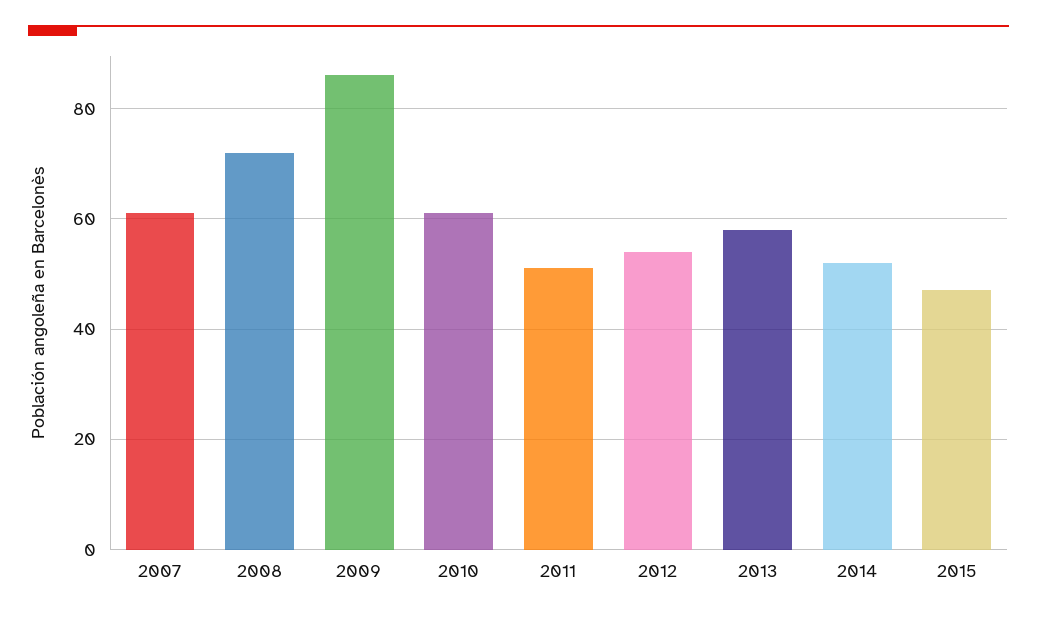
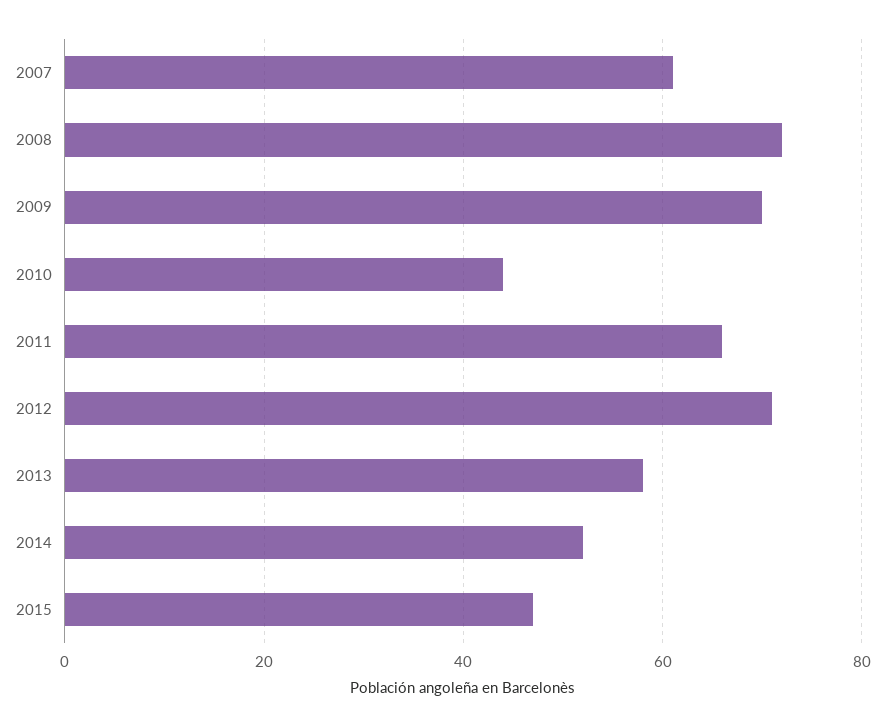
  {
    "2007": 60,
    "2008": 70,
-   "2009": 85,
+   "2009": 70,
-   "2010": 60,
+   "2010": 45,
-   "2011": 50,
+   "2011": 65,
-   "2012": 55,
+   "2012": 70,
    "2013": 60,
    "2014": 50,
    "2015": 45
  }

